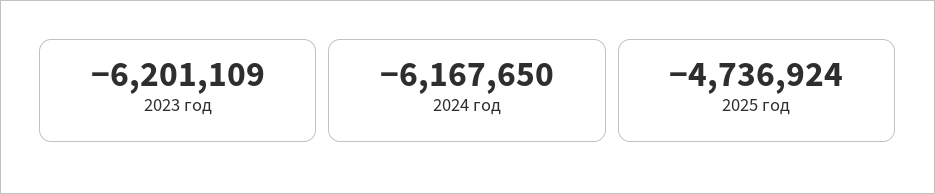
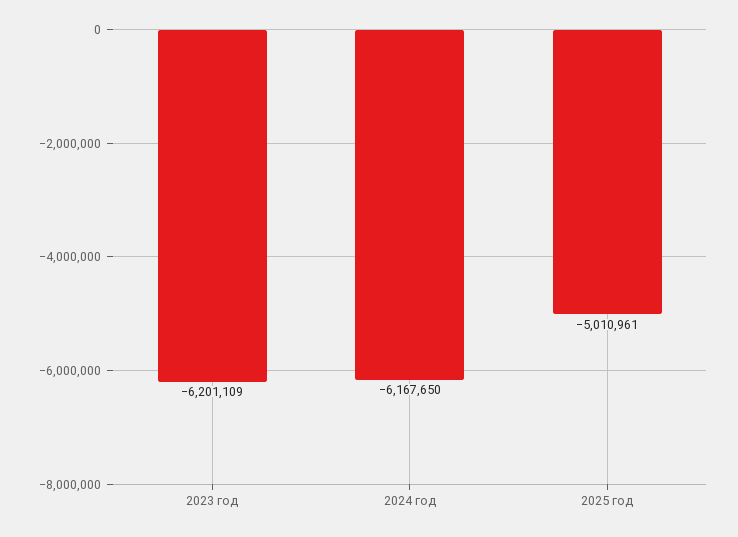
  {
    "2023 год": -6201109,
    "2024 год": -6167650,
-   "2025 год": -4736924
+   "2025 год": -5010961
  }

